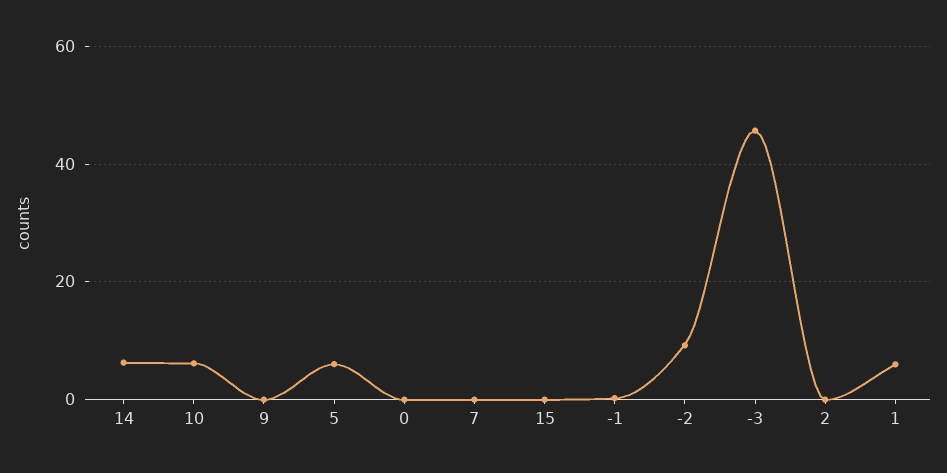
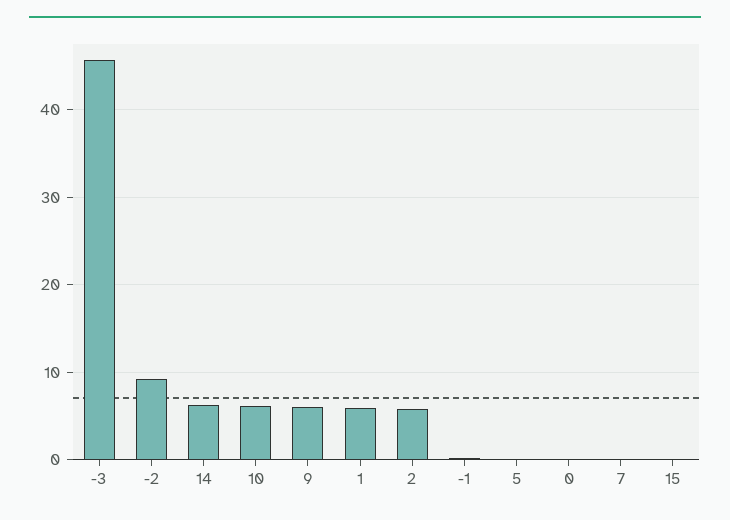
  {
    "14": 6,
    "10": 6,
-   "9": 0,
+   "9": 6,
-   "5": 6,
+   "5": 0,
    "0": 0,
    "7": 0,
    "15": 0,
    "-1": 0,
    "-2": 9,
    "-3": 46,
-   "2": 0,
+   "2": 6,
    "1": 6
  }

